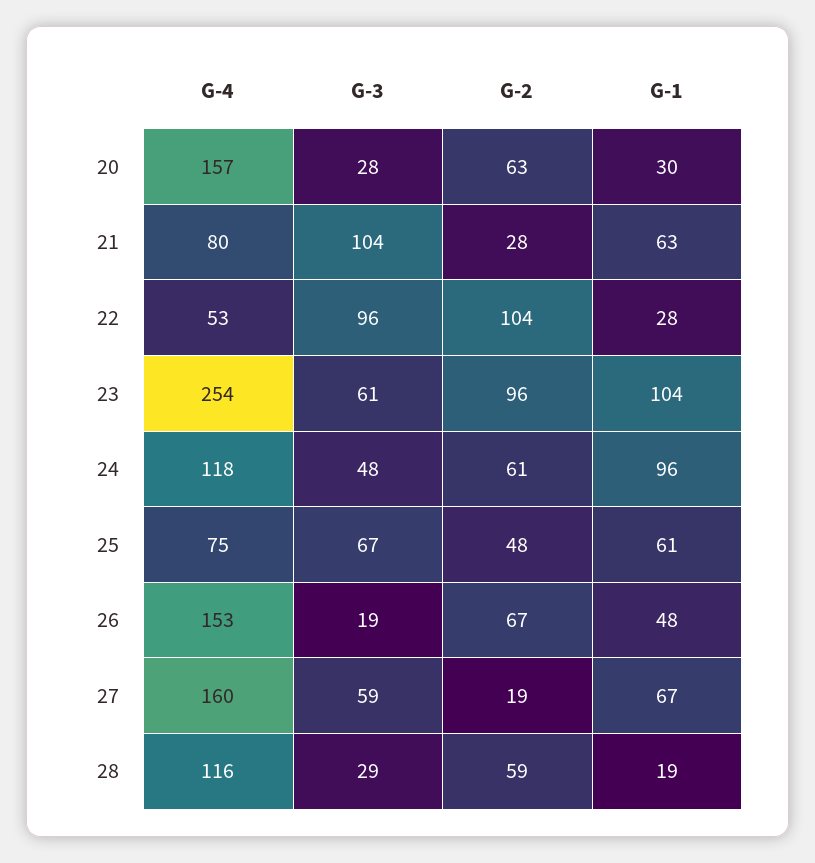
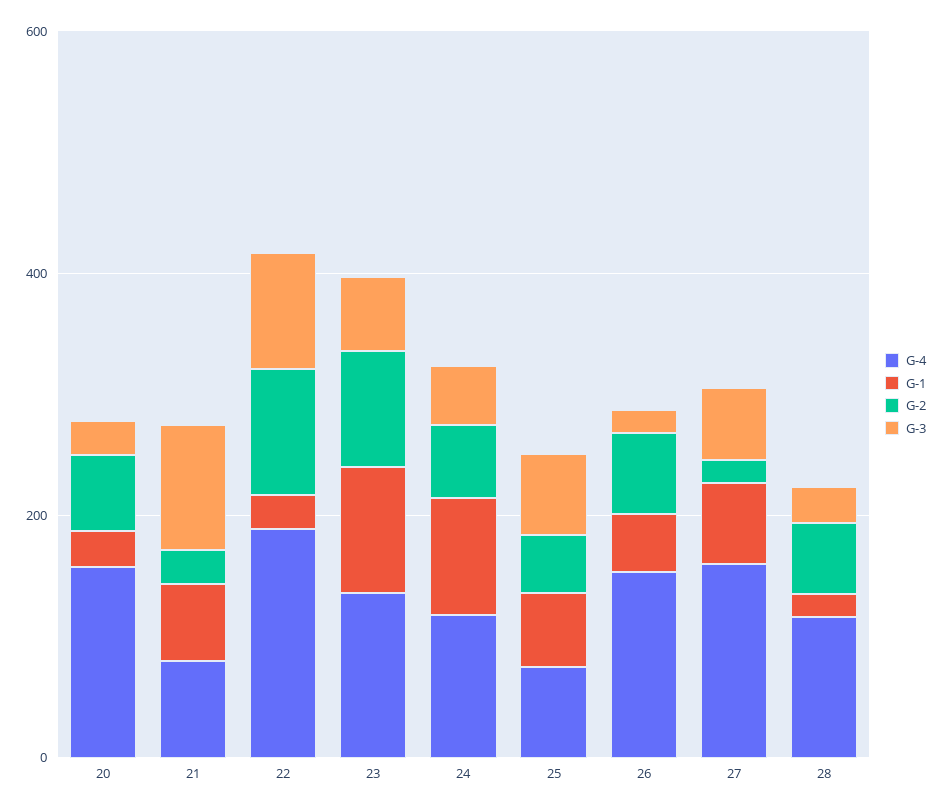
  {
    "G-4": {
      "20": 157,
      "21": 80,
-     "22": 53,
+     "22": 200,
-     "23": 254,
+     "23": 150,
      "24": 118,
      "25": 75,
      "26": 153,
      "27": 160,
      "28": 116
    },
    "G-3": {
      "20": 28,
      "21": 104,
      "22": 96,
      "23": 61,
      "24": 48,
      "25": 67,
      "26": 19,
      "27": 59,
      "28": 29
    },
    "G-2": {
      "20": 63,
      "21": 28,
      "22": 104,
      "23": 96,
      "24": 61,
      "25": 48,
      "26": 67,
      "27": 19,
      "28": 59
    },
    "G-1": {
      "20": 30,
      "21": 63,
      "22": 28,
      "23": 104,
      "24": 96,
      "25": 61,
      "26": 48,
      "27": 67,
      "28": 19
    }
  }

